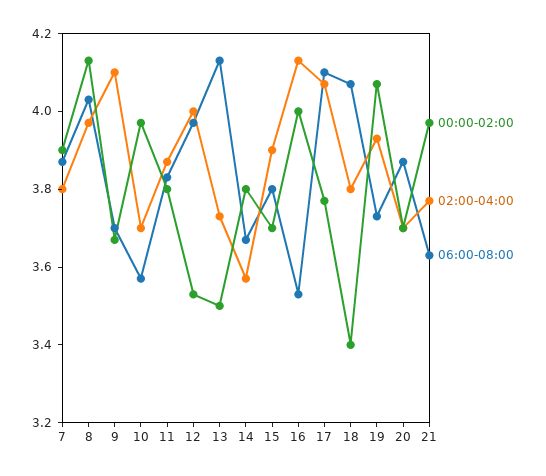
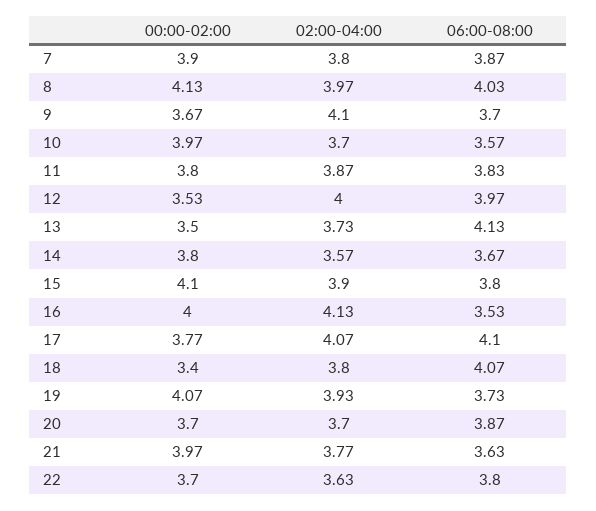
  {
    "00:00-02:00": {
      "7": 3.9,
      "8": 4.13,
      "9": 3.67,
      "10": 3.97,
      "11": 3.8,
      "12": 3.53,
      "13": 3.5,
      "14": 3.8,
-     "15": 3.7,
+     "15": 4.1,
      "16": 4,
      "17": 3.77,
      "18": 3.4,
      "19": 4.07,
      "20": 3.7,
-     "21": 3.97
+     "21": 3.97,
+     "22": 3.7
    },
    "02:00-04:00": {
      "7": 3.8,
      "8": 3.97,
      "9": 4.1,
      "10": 3.7,
      "11": 3.87,
      "12": 4,
      "13": 3.73,
      "14": 3.57,
      "15": 3.9,
      "16": 4.13,
      "17": 4.07,
      "18": 3.8,
      "19": 3.93,
      "20": 3.7,
-     "21": 3.77
+     "21": 3.77,
+     "22": 3.63
    },
    "06:00-08:00": {
      "7": 3.87,
      "8": 4.03,
      "9": 3.7,
      "10": 3.57,
      "11": 3.83,
      "12": 3.97,
      "13": 4.13,
      "14": 3.67,
      "15": 3.8,
      "16": 3.53,
      "17": 4.1,
      "18": 4.07,
      "19": 3.73,
      "20": 3.87,
-     "21": 3.63
+     "21": 3.63,
+     "22": 3.8
    }
  }

